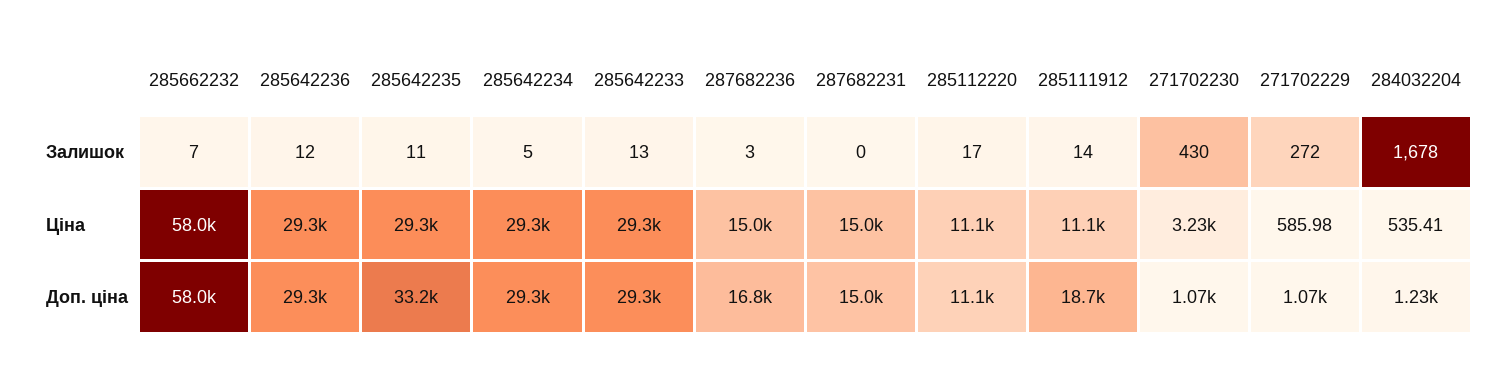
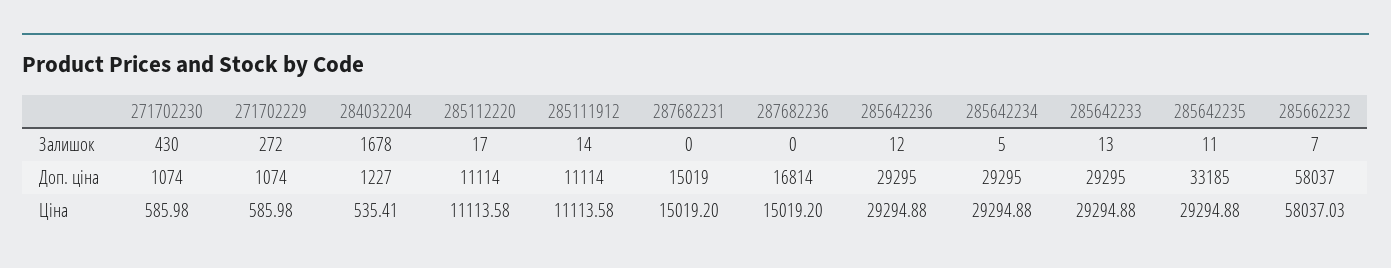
  {
    "285662232": {
      "Залишок": 7,
      "Ціна": 58037.03,
      "Доп. ціна": 58037
    },
    "285642236": {
      "Залишок": 12,
      "Ціна": 29294.88,
      "Доп. ціна": 29295
    },
    "285642235": {
      "Залишок": 11,
      "Ціна": 29294.88,
      "Доп. ціна": 33185
    },
    "285642234": {
      "Залишок": 5,
      "Ціна": 29294.88,
      "Доп. ціна": 29295
    },
    "285642233": {
      "Залишок": 13,
      "Ціна": 29294.88,
      "Доп. ціна": 29295
    },
    "287682236": {
-     "Залишок": 3,
+     "Залишок": 0,
      "Ціна": 15019.2,
      "Доп. ціна": 16814
    },
    "287682231": {
      "Залишок": 0,
      "Ціна": 15019.2,
      "Доп. ціна": 15019
    },
    "285112220": {
      "Залишок": 17,
      "Ціна": 11113.58,
      "Доп. ціна": 11114
    },
    "285111912": {
      "Залишок": 14,
      "Ціна": 11113.58,
-     "Доп. ціна": 18700
+     "Доп. ціна": 11114
    },
    "271702230": {
      "Залишок": 430,
-     "Ціна": 3230,
+     "Ціна": 585.98,
      "Доп. ціна": 1074
    },
    "271702229": {
      "Залишок": 272,
      "Ціна": 585.98,
      "Доп. ціна": 1074
    },
    "284032204": {
      "Залишок": 1678,
      "Ціна": 535.41,
      "Доп. ціна": 1227
    }
  }

